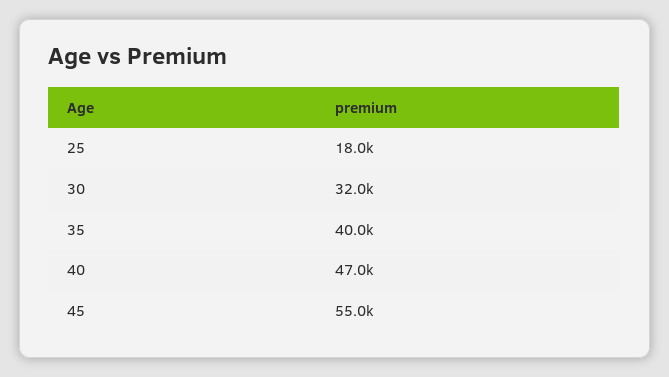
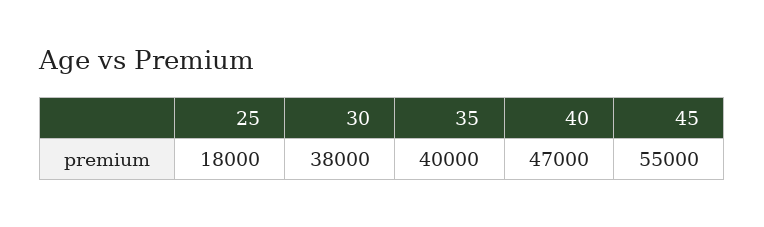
  {
    "25": 18000,
-   "30": 32000,
+   "30": 38000,
    "35": 40000,
    "40": 47000,
    "45": 55000
  }

